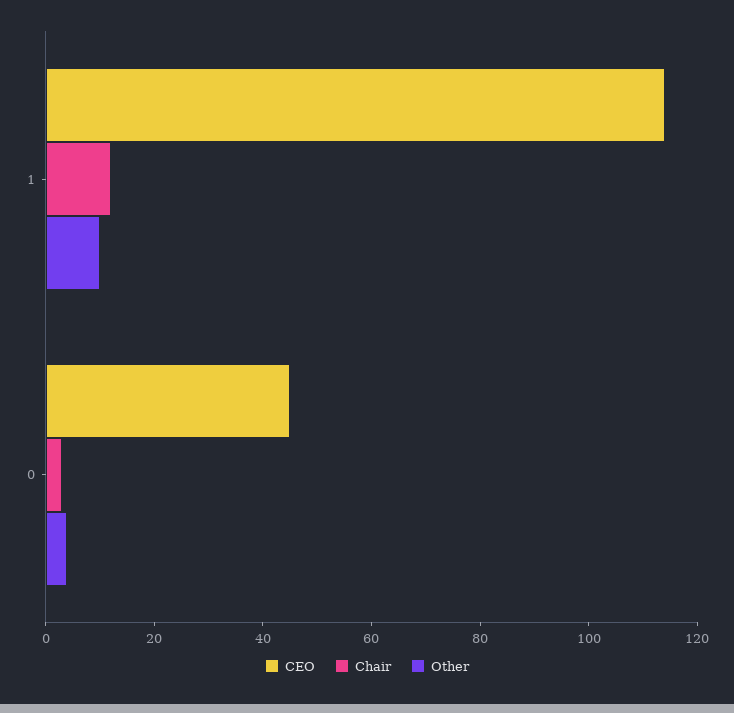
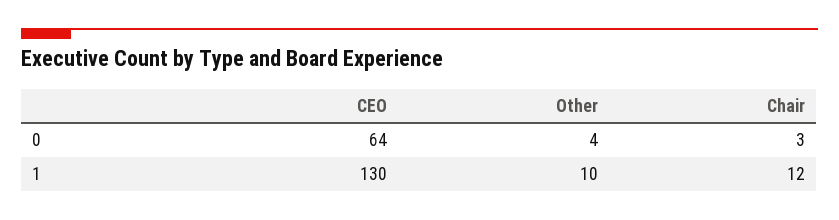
  {
    "CEO": {
-     "1": 115,
+     "1": 130,
-     "0": 45
+     "0": 64
    },
    "Chair": {
      "1": 12,
      "0": 3
    },
    "Other": {
      "1": 10,
      "0": 4
    }
  }

